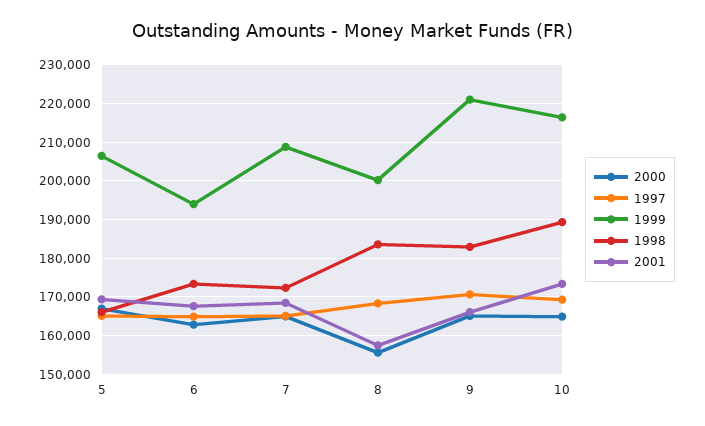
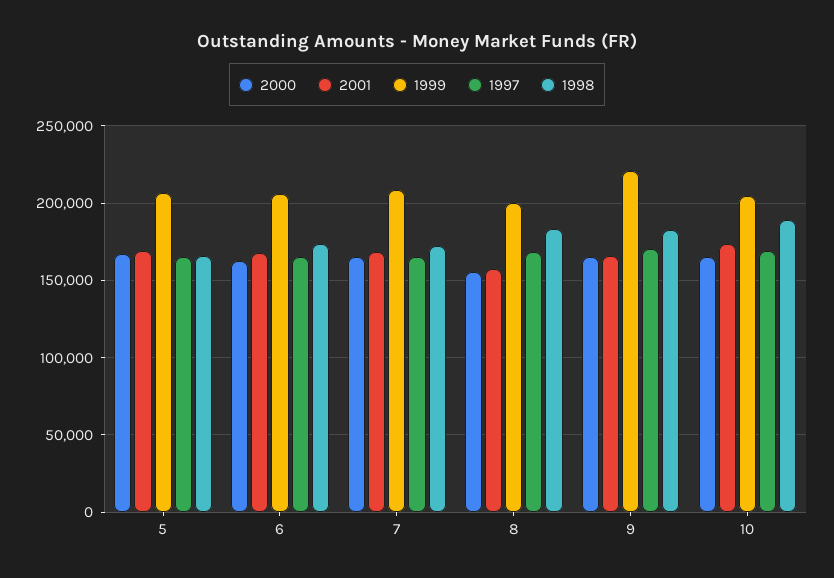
  {
    "2000": {
      "5": 166000,
      "6": 162000,
      "7": 164000,
      "8": 156000,
      "9": 166000,
      "10": 164000
    },
    "1997": {
      "5": 166000,
      "6": 164000,
      "7": 166000,
      "8": 168000,
      "9": 170000,
      "10": 170000
    },
    "1999": {
      "5": 206000,
-     "6": 194000,
+     "6": 205000,
      "7": 208000,
      "8": 200000,
      "9": 220000,
-     "10": 216000
+     "10": 205000
    },
    "1998": {
      "5": 166000,
      "6": 174000,
      "7": 172000,
      "8": 184000,
      "9": 182000,
      "10": 190000
    },
    "2001": {
      "5": 170000,
      "6": 168000,
      "7": 168000,
      "8": 158000,
      "9": 166000,
      "10": 174000
    }
  }

